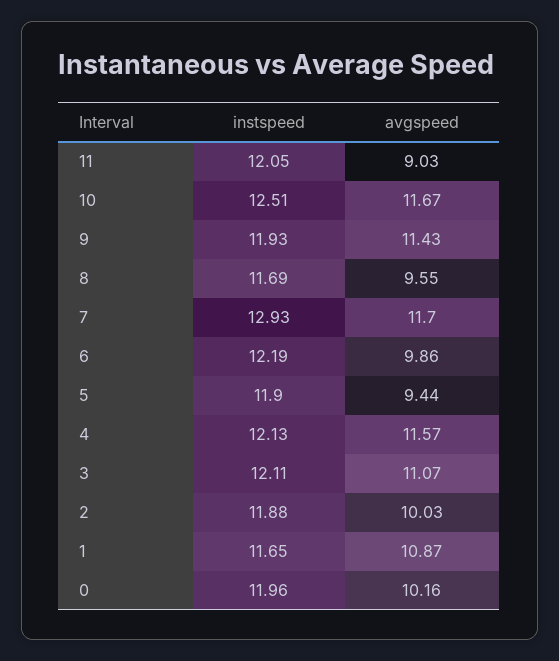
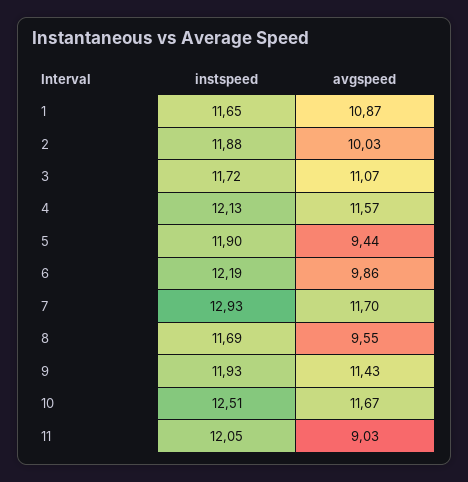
  {
    "instspeed": {
      "11": 12.05,
      "10": 12.51,
      "9": 11.93,
      "8": 11.69,
      "7": 12.93,
      "6": 12.19,
      "5": 11.9,
      "4": 12.13,
-     "3": 12.11,
+     "3": 11.72,
      "2": 11.88,
-     "1": 11.65,
+     "1": 11.65
-     "0": 11.96
    },
    "avgspeed": {
      "11": 9.03,
      "10": 11.67,
      "9": 11.43,
      "8": 9.55,
      "7": 11.7,
      "6": 9.86,
      "5": 9.44,
      "4": 11.57,
      "3": 11.07,
      "2": 10.03,
-     "1": 10.87,
+     "1": 10.87
-     "0": 10.16
    }
  }

